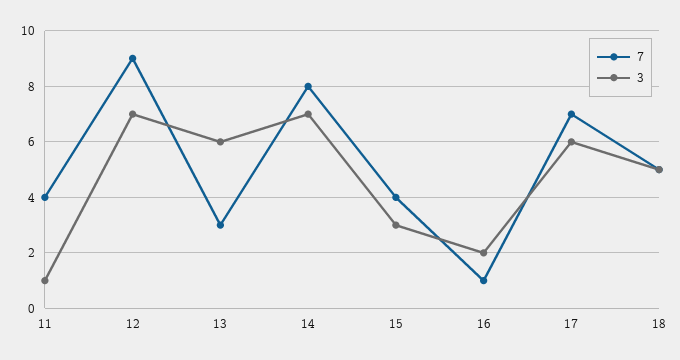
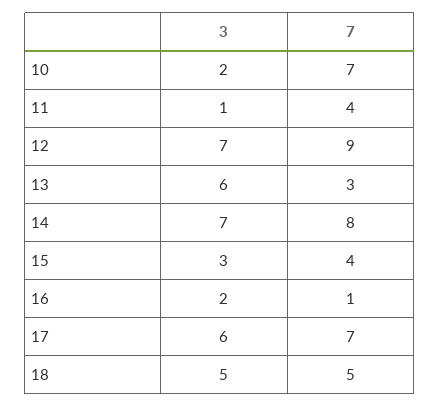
  {
    "7": {
      "11": 4,
      "12": 9,
      "13": 3,
      "14": 8,
      "15": 4,
      "16": 1,
      "17": 7,
-     "18": 5
+     "18": 5,
+     "10": 7
    },
    "3": {
      "11": 1,
      "12": 7,
      "13": 6,
      "14": 7,
      "15": 3,
      "16": 2,
      "17": 6,
-     "18": 5
+     "18": 5,
+     "10": 2
    }
  }

